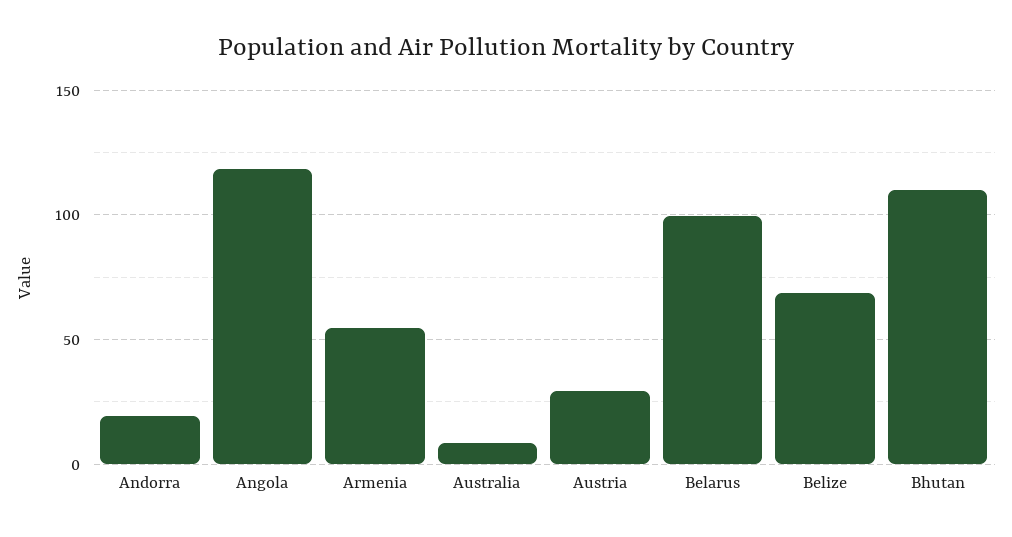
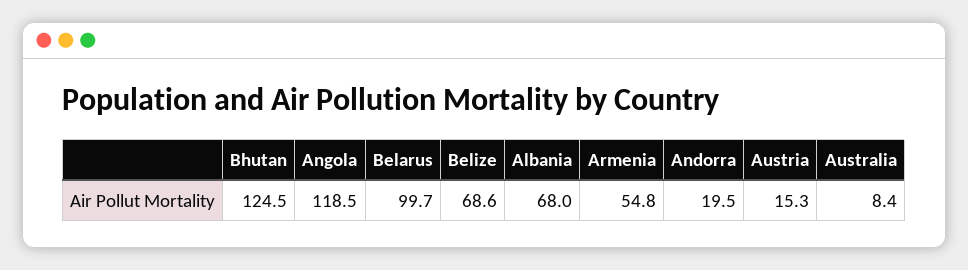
  {
    "Andorra": 19.5,
    "Angola": 118.5,
    "Armenia": 54.8,
    "Australia": 8.4,
-   "Austria": 30,
+   "Austria": 15.3,
    "Belarus": 99.7,
    "Belize": 68.6,
-   "Bhutan": 110
+   "Bhutan": 124.5,
+   "Albania": 68
  }

